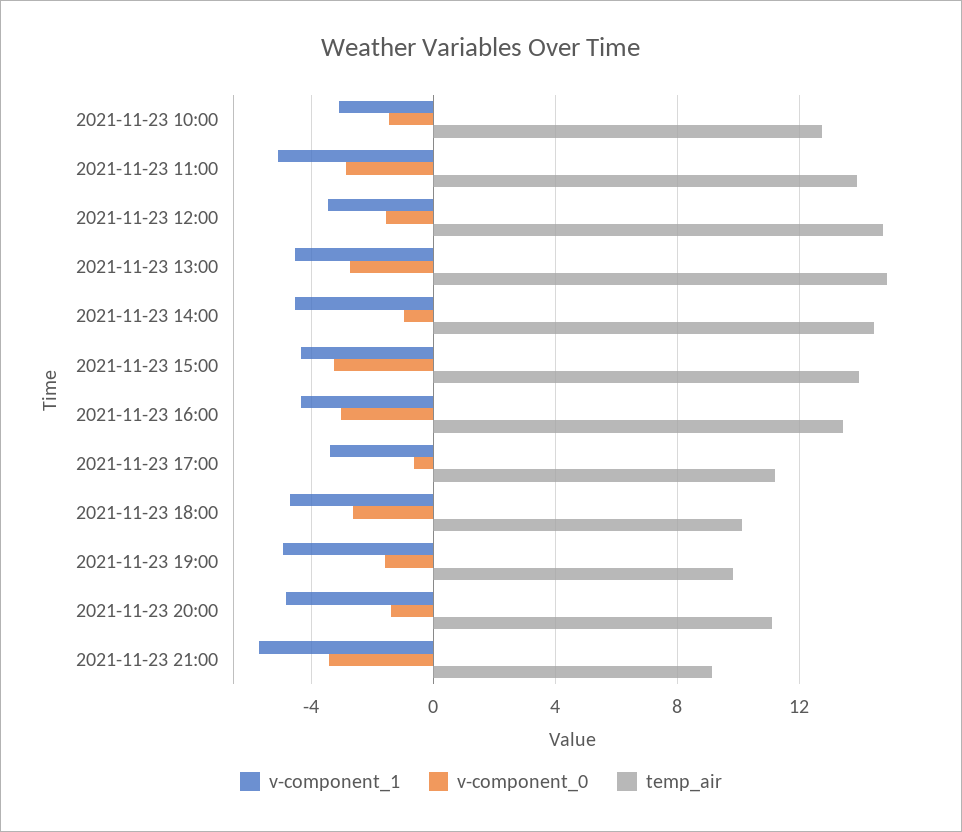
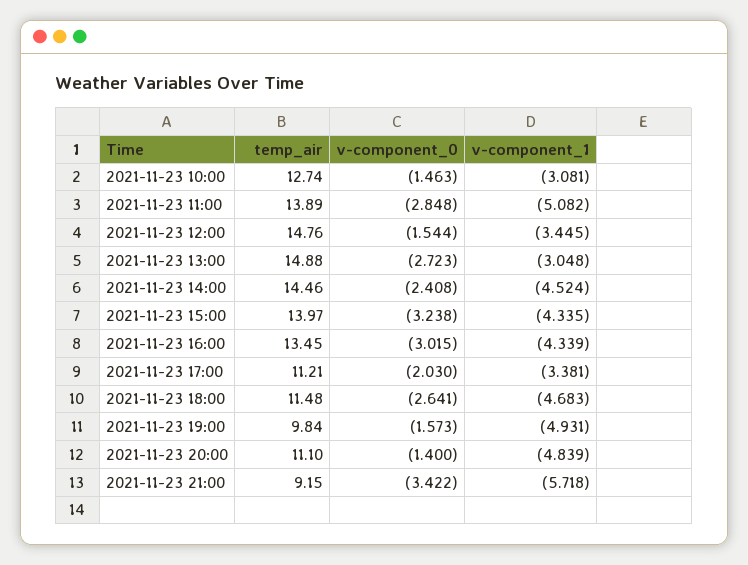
  {
    "v-component_1": {
      "2021-11-23 10:00": -3.081,
      "2021-11-23 11:00": -5.082,
      "2021-11-23 12:00": -3.445,
-     "2021-11-23 13:00": -4.5,
+     "2021-11-23 13:00": -3.048,
      "2021-11-23 14:00": -4.524,
      "2021-11-23 15:00": -4.335,
      "2021-11-23 16:00": -4.339,
      "2021-11-23 17:00": -3.381,
      "2021-11-23 18:00": -4.683,
      "2021-11-23 19:00": -4.931,
      "2021-11-23 20:00": -4.839,
      "2021-11-23 21:00": -5.718
    },
    "v-component_0": {
      "2021-11-23 10:00": -1.463,
      "2021-11-23 11:00": -2.848,
      "2021-11-23 12:00": -1.544,
      "2021-11-23 13:00": -2.723,
-     "2021-11-23 14:00": -1,
+     "2021-11-23 14:00": -2.408,
      "2021-11-23 15:00": -3.238,
      "2021-11-23 16:00": -3.015,
-     "2021-11-23 17:00": -0.5,
+     "2021-11-23 17:00": -2.03,
      "2021-11-23 18:00": -2.641,
      "2021-11-23 19:00": -1.573,
      "2021-11-23 20:00": -1.4,
      "2021-11-23 21:00": -3.422
    },
    "temp_air": {
      "2021-11-23 10:00": 12.74,
      "2021-11-23 11:00": 13.89,
      "2021-11-23 12:00": 14.76,
      "2021-11-23 13:00": 14.88,
      "2021-11-23 14:00": 14.46,
      "2021-11-23 15:00": 13.97,
      "2021-11-23 16:00": 13.45,
      "2021-11-23 17:00": 11.21,
-     "2021-11-23 18:00": 10,
+     "2021-11-23 18:00": 11.48,
      "2021-11-23 19:00": 9.84,
      "2021-11-23 20:00": 11.1,
      "2021-11-23 21:00": 9.15
    }
  }

